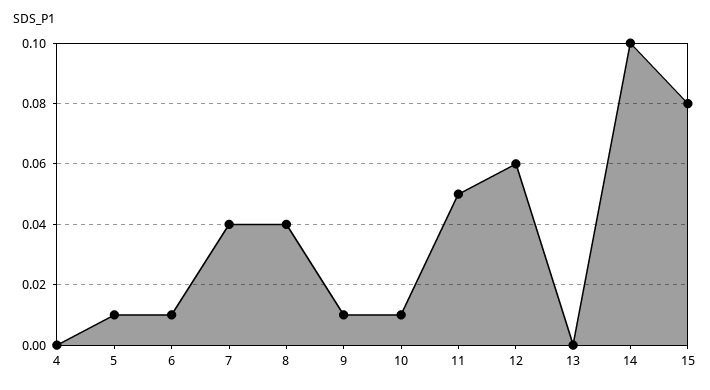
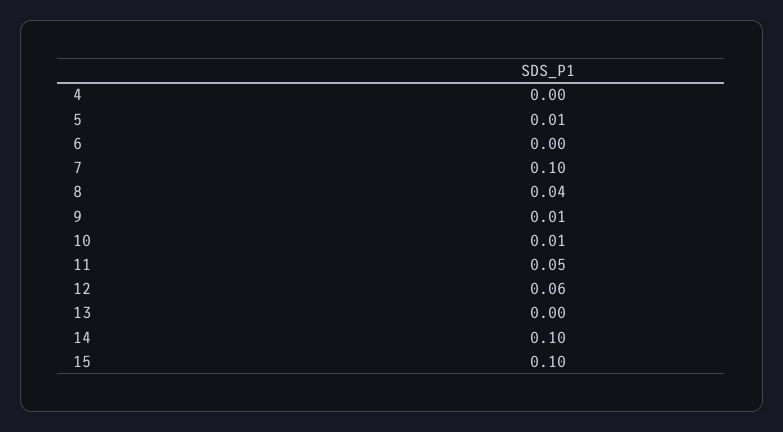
  {
    "4": 0,
    "5": 0.01,
-   "6": 0.01,
+   "6": 0,
-   "7": 0.04,
+   "7": 0.1,
    "8": 0.04,
    "9": 0.01,
    "10": 0.01,
    "11": 0.05,
    "12": 0.06,
    "13": 0,
    "14": 0.1,
-   "15": 0.08
+   "15": 0.1
  }

